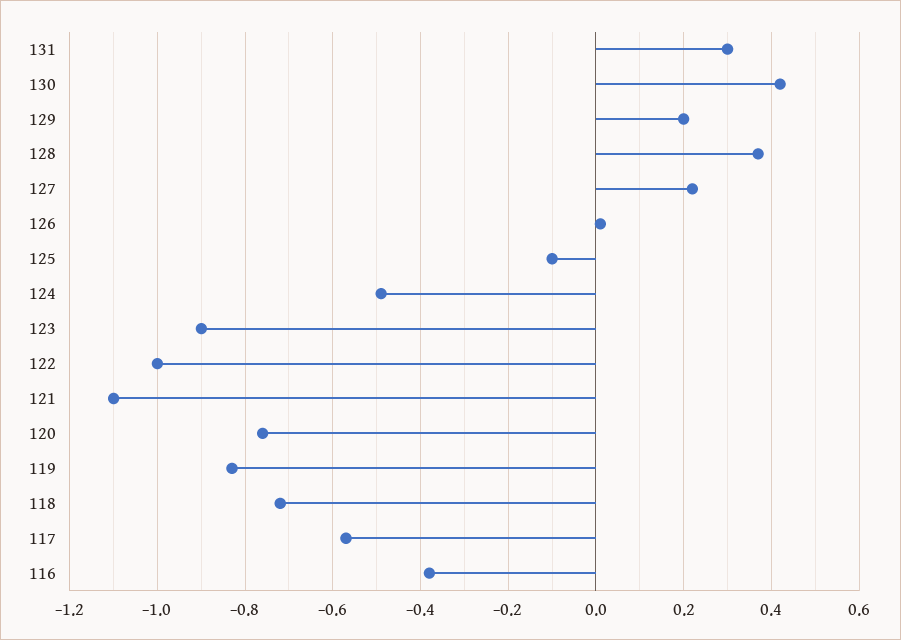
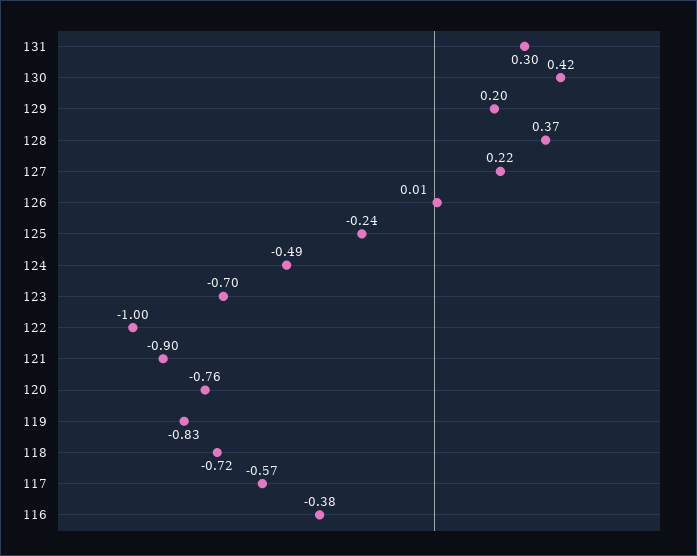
  {
    "131": 0.3,
    "130": 0.42,
    "129": 0.2,
    "128": 0.37,
    "127": 0.22,
    "126": 0.01,
-   "125": -0.1,
+   "125": -0.24,
    "124": -0.49,
-   "123": -0.9,
+   "123": -0.7,
    "122": -1,
-   "121": -1.1,
+   "121": -0.9,
    "120": -0.76,
    "119": -0.83,
    "118": -0.72,
    "117": -0.57,
    "116": -0.38
  }

